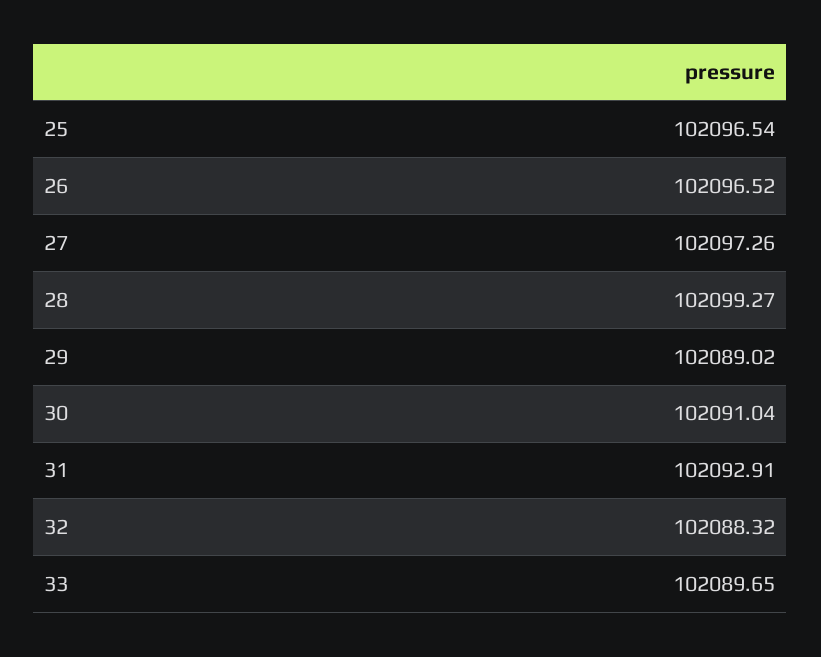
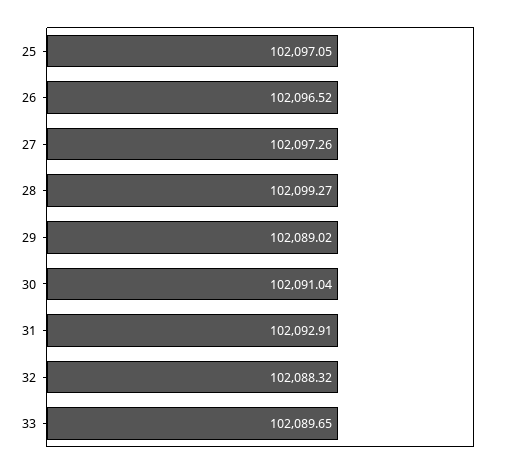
  {
-   "25": 102096.54,
+   "25": 102097.05,
    "26": 102096.52,
    "27": 102097.26,
    "28": 102099.27,
    "29": 102089.02,
    "30": 102091.04,
    "31": 102092.91,
    "32": 102088.32,
    "33": 102089.65
  }

